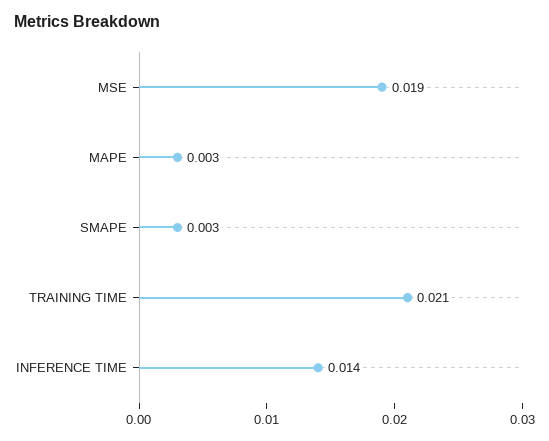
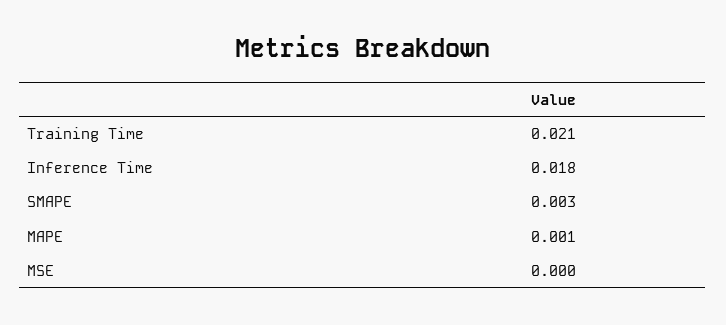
  {
-   "MSE": 0.019,
+   "MSE": 0,
-   "MAPE": 0.003,
+   "MAPE": 0.001,
    "SMAPE": 0.003,
    "TRAINING TIME": 0.021,
-   "INFERENCE TIME": 0.014
+   "INFERENCE TIME": 0.018
  }

